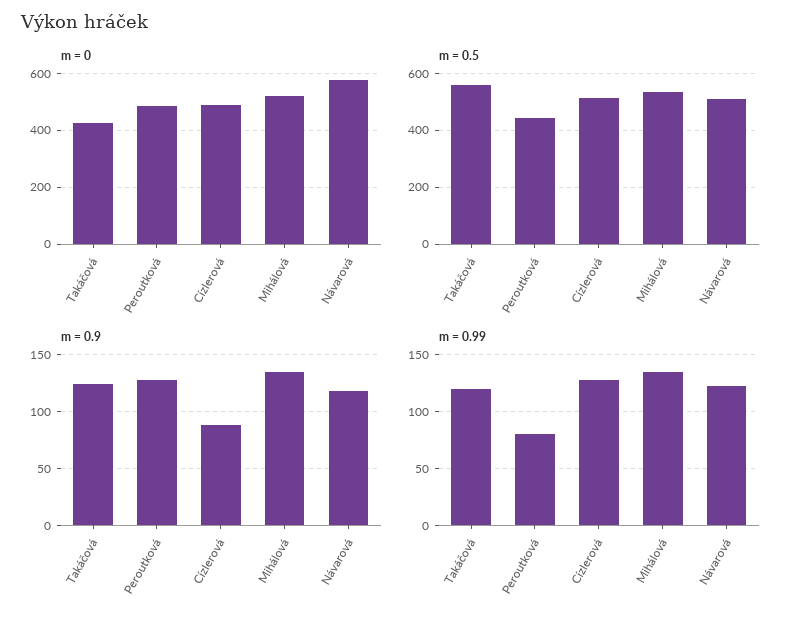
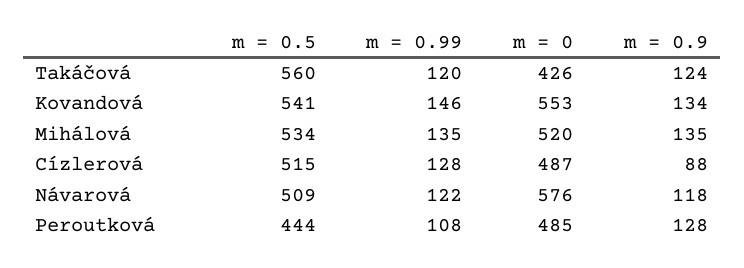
  {
    "m = 0": {
      "Takáčová": 426,
      "Peroutková": 485,
      "Cízlerová": 487,
      "Mihálová": 520,
-     "Návarová": 576
+     "Návarová": 576,
+     "Kovandová": 553
    },
    "m = 0.5": {
      "Takáčová": 560,
      "Peroutková": 444,
      "Cízlerová": 515,
      "Mihálová": 534,
-     "Návarová": 509
+     "Návarová": 509,
+     "Kovandová": 541
    },
    "m = 0.9": {
      "Takáčová": 124,
      "Peroutková": 128,
      "Cízlerová": 88,
      "Mihálová": 135,
-     "Návarová": 118
+     "Návarová": 118,
+     "Kovandová": 134
    },
    "m = 0.99": {
      "Takáčová": 120,
-     "Peroutková": 80,
+     "Peroutková": 108,
      "Cízlerová": 128,
      "Mihálová": 135,
-     "Návarová": 122
+     "Návarová": 122,
+     "Kovandová": 146
    }
  }

